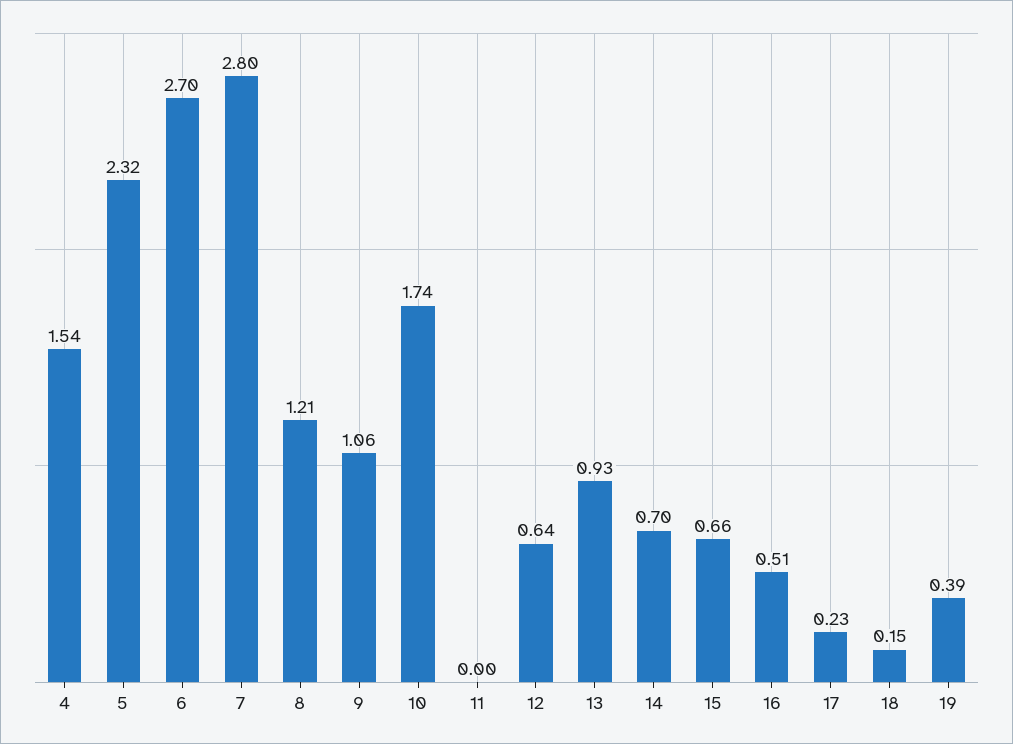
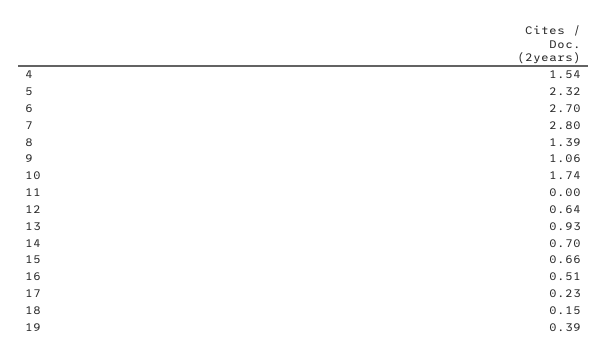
  {
    "4": 1.54,
    "5": 2.32,
    "6": 2.7,
    "7": 2.8,
-   "8": 1.21,
+   "8": 1.39,
    "9": 1.06,
    "10": 1.74,
    "11": 0,
    "12": 0.64,
    "13": 0.93,
    "14": 0.7,
    "15": 0.66,
    "16": 0.51,
    "17": 0.23,
    "18": 0.15,
    "19": 0.39
  }

